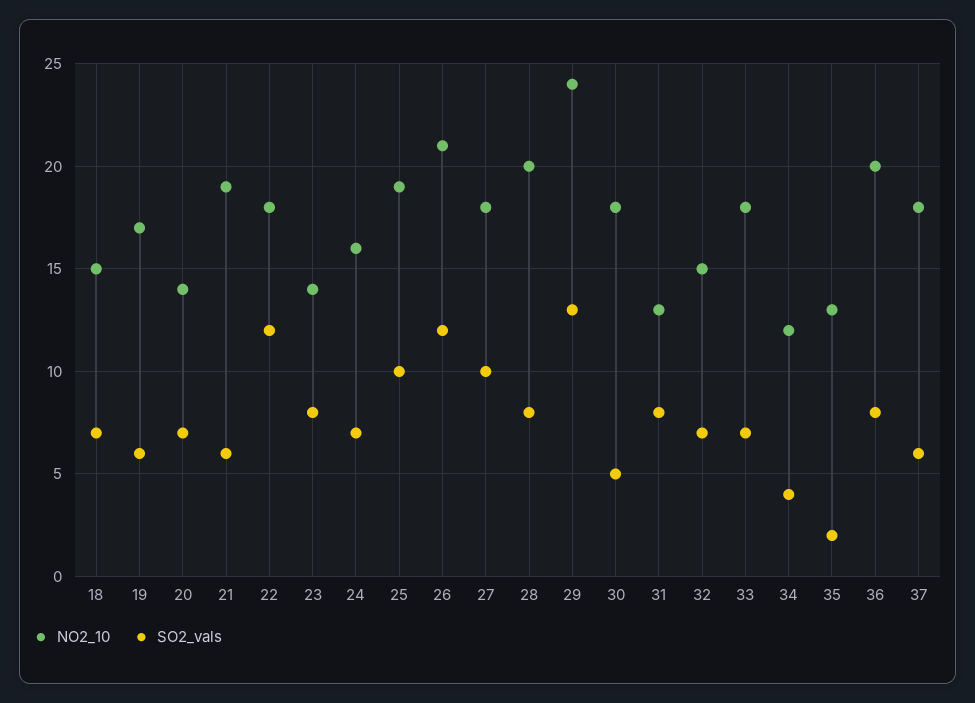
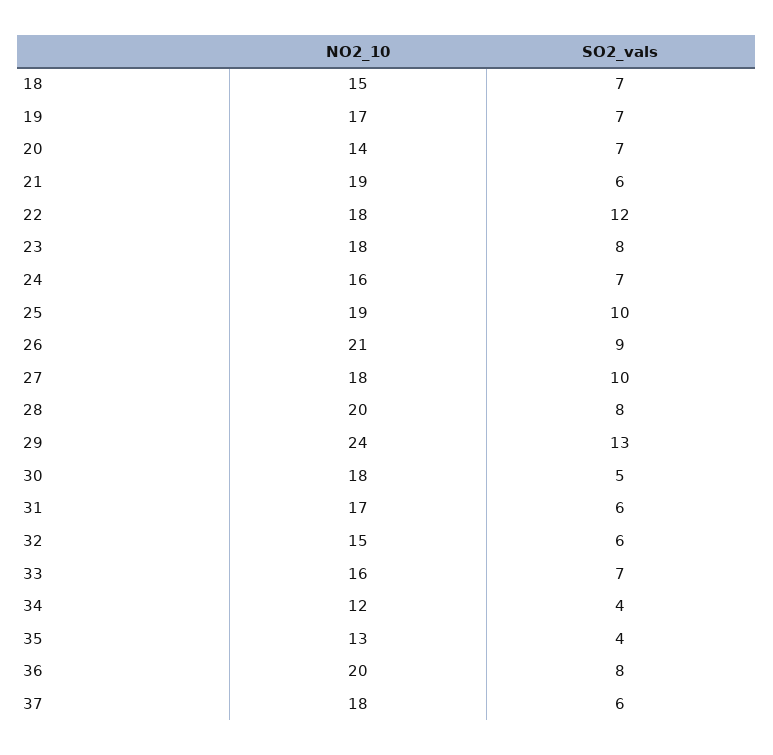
  {
    "NO2_10": {
      "18": 15,
      "19": 17,
      "20": 14,
      "21": 19,
      "22": 18,
-     "23": 14,
+     "23": 18,
      "24": 16,
      "25": 19,
      "26": 21,
      "27": 18,
      "28": 20,
      "29": 24,
      "30": 18,
-     "31": 13,
+     "31": 17,
      "32": 15,
-     "33": 18,
+     "33": 16,
      "34": 12,
      "35": 13,
      "36": 20,
      "37": 18
    },
    "SO2_vals": {
      "18": 7,
-     "19": 6,
+     "19": 7,
      "20": 7,
      "21": 6,
      "22": 12,
      "23": 8,
      "24": 7,
      "25": 10,
-     "26": 12,
+     "26": 9,
      "27": 10,
      "28": 8,
      "29": 13,
      "30": 5,
-     "31": 8,
+     "31": 6,
-     "32": 7,
+     "32": 6,
      "33": 7,
      "34": 4,
-     "35": 2,
+     "35": 4,
      "36": 8,
      "37": 6
    }
  }

